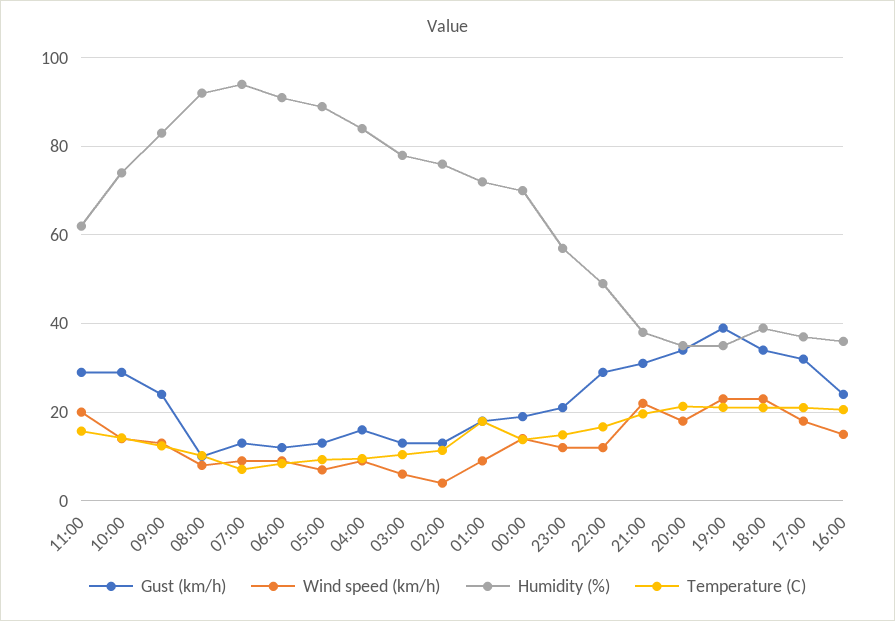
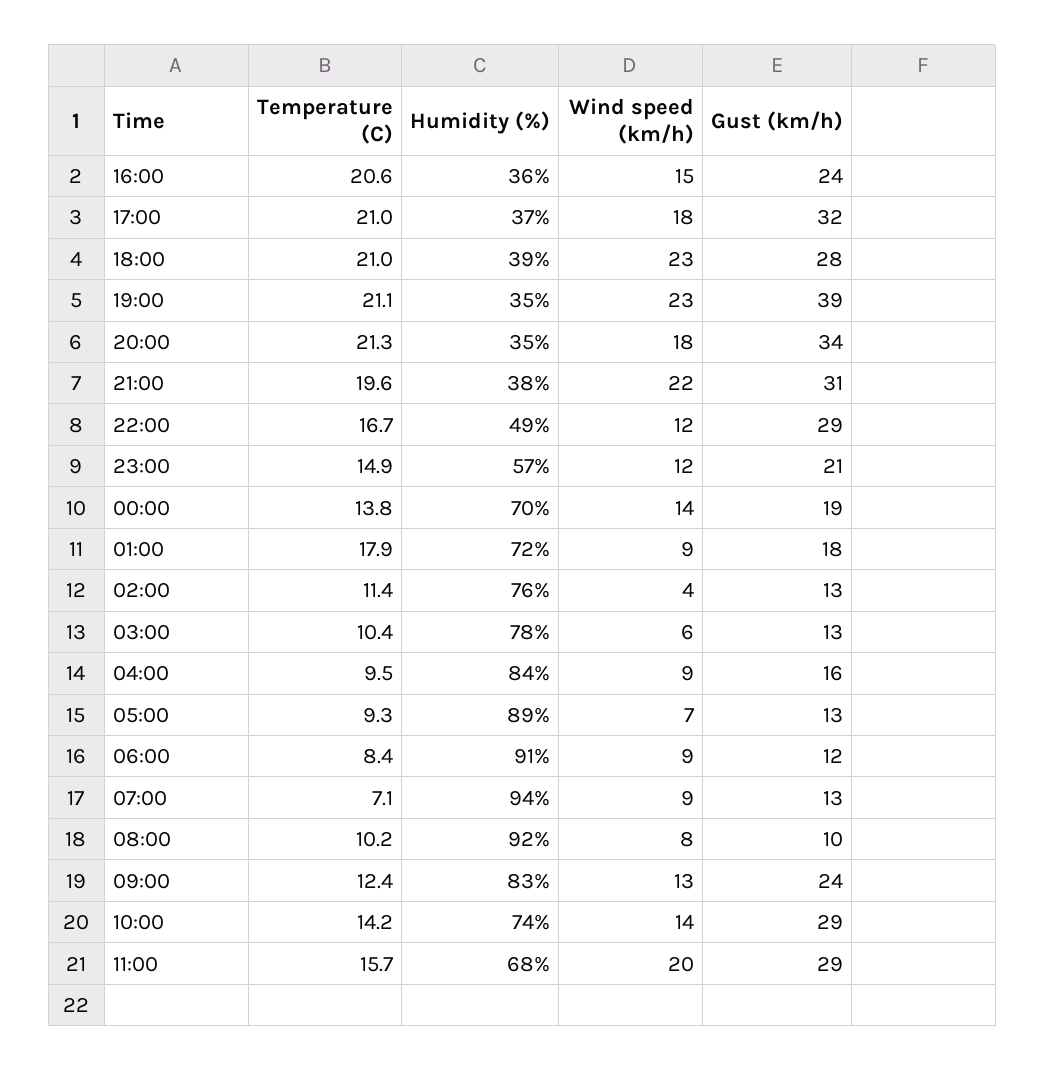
  {
    "Gust (km/h)": {
      "11:00": 29,
      "10:00": 29,
      "09:00": 24,
      "08:00": 10,
      "07:00": 13,
      "06:00": 12,
      "05:00": 13,
      "04:00": 16,
      "03:00": 13,
      "02:00": 13,
      "01:00": 18,
      "00:00": 19,
      "23:00": 21,
      "22:00": 29,
      "21:00": 31,
      "20:00": 34,
      "19:00": 39,
-     "18:00": 34,
+     "18:00": 28,
      "17:00": 32,
      "16:00": 24
    },
    "Wind speed (km/h)": {
      "11:00": 20,
      "10:00": 14,
      "09:00": 13,
      "08:00": 8,
      "07:00": 9,
      "06:00": 9,
      "05:00": 7,
      "04:00": 9,
      "03:00": 6,
      "02:00": 4,
      "01:00": 9,
      "00:00": 14,
      "23:00": 12,
      "22:00": 12,
      "21:00": 22,
      "20:00": 18,
      "19:00": 23,
      "18:00": 23,
      "17:00": 18,
      "16:00": 15
    },
    "Humidity (%)": {
-     "11:00": 62,
+     "11:00": 68,
      "10:00": 74,
      "09:00": 83,
      "08:00": 92,
      "07:00": 94,
      "06:00": 91,
      "05:00": 89,
      "04:00": 84,
      "03:00": 78,
      "02:00": 76,
      "01:00": 72,
      "00:00": 70,
      "23:00": 57,
      "22:00": 49,
      "21:00": 38,
      "20:00": 35,
      "19:00": 35,
      "18:00": 39,
      "17:00": 37,
      "16:00": 36
    },
    "Temperature (C)": {
      "11:00": 15.7,
      "10:00": 14.2,
      "09:00": 12.4,
      "08:00": 10.2,
      "07:00": 7.1,
      "06:00": 8.4,
      "05:00": 9.3,
      "04:00": 9.5,
      "03:00": 10.4,
      "02:00": 11.4,
      "01:00": 17.9,
      "00:00": 13.8,
      "23:00": 14.9,
      "22:00": 16.7,
      "21:00": 19.6,
      "20:00": 21.3,
      "19:00": 21.1,
      "18:00": 21,
      "17:00": 21,
      "16:00": 20.6
    }
  }

